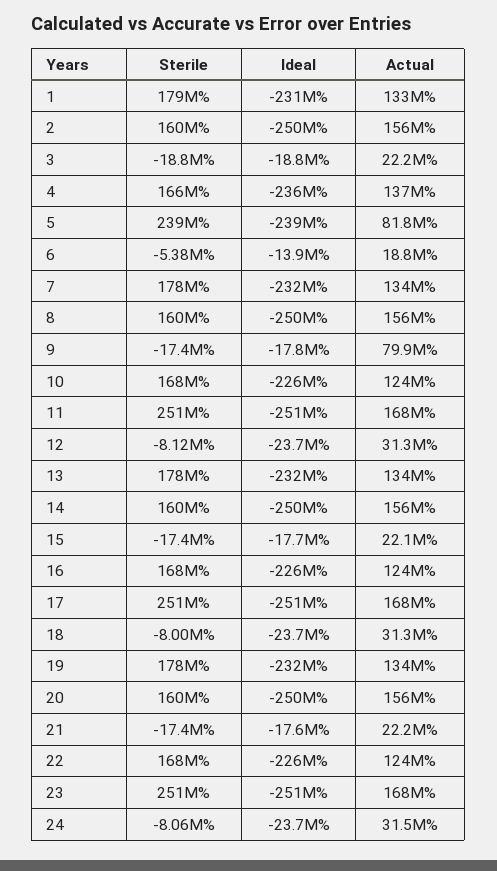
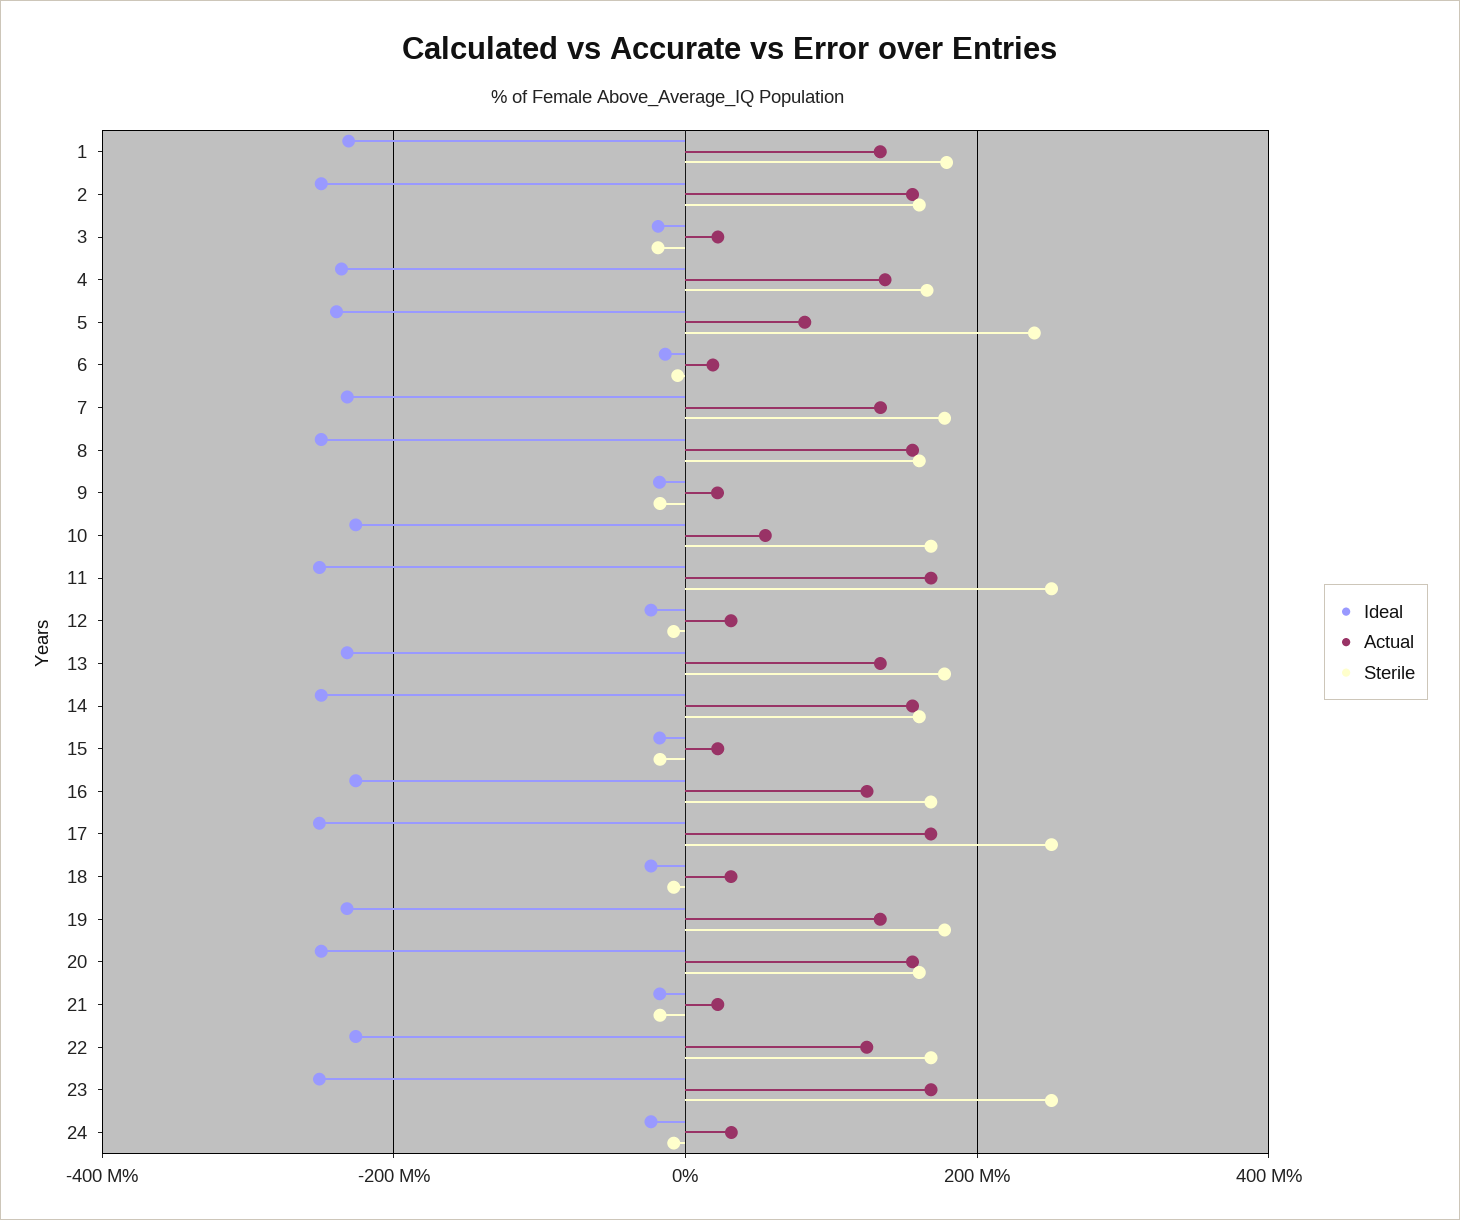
  {
    "Sterile": {
      "1": 179000000,
      "2": 160000000,
      "3": -18800000,
      "4": 166000000,
      "5": 239000000,
      "6": -5380000,
      "7": 178000000,
      "8": 160000000,
      "9": -17400000,
      "10": 168000000,
      "11": 251000000,
      "12": -8120000,
      "13": 178000000,
      "14": 160000000,
      "15": -17400000,
      "16": 168000000,
      "17": 251000000,
      "18": -8000000,
      "19": 178000000,
      "20": 160000000,
      "21": -17400000,
      "22": 168000000,
      "23": 251000000,
      "24": -8060000
    },
    "Ideal": {
      "1": -231000000,
      "2": -250000000,
      "3": -18800000,
      "4": -236000000,
      "5": -239000000,
      "6": -13900000,
      "7": -232000000,
      "8": -250000000,
      "9": -17800000,
      "10": -226000000,
      "11": -251000000,
      "12": -23700000,
      "13": -232000000,
      "14": -250000000,
      "15": -17700000,
      "16": -226000000,
      "17": -251000000,
      "18": -23700000,
      "19": -232000000,
      "20": -250000000,
      "21": -17600000,
      "22": -226000000,
      "23": -251000000,
      "24": -23700000
    },
    "Actual": {
      "1": 133000000,
      "2": 156000000,
      "3": 22200000,
      "4": 137000000,
      "5": 81800000,
      "6": 18800000,
      "7": 134000000,
      "8": 156000000,
-     "9": 79900000,
+     "9": 20000000,
-     "10": 124000000,
+     "10": 60000000,
      "11": 168000000,
      "12": 31300000,
      "13": 134000000,
      "14": 156000000,
      "15": 22100000,
      "16": 124000000,
      "17": 168000000,
      "18": 31300000,
      "19": 134000000,
      "20": 156000000,
      "21": 22200000,
      "22": 124000000,
      "23": 168000000,
      "24": 31500000
    }
  }

